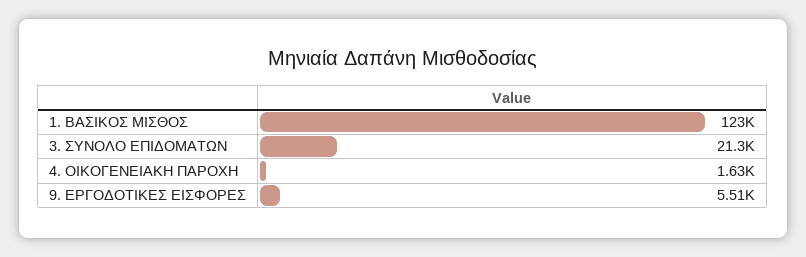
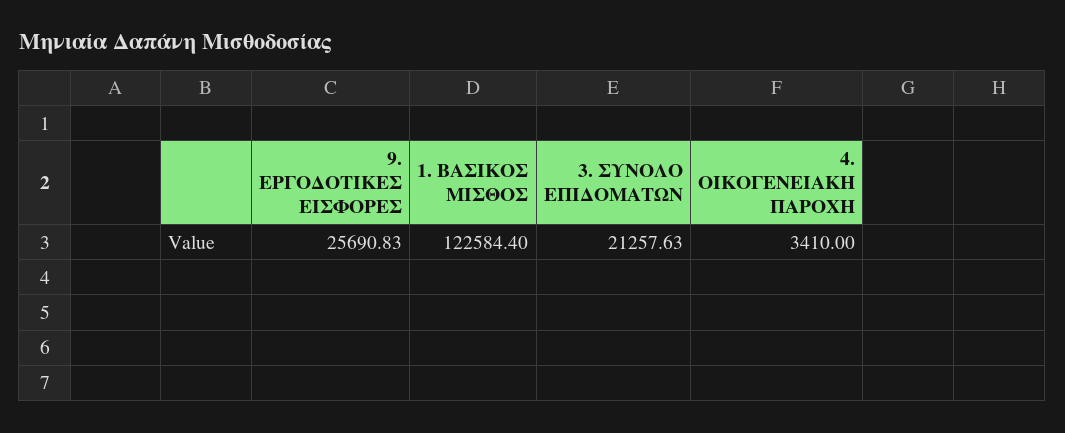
  {
    "1. ΒΑΣΙΚΟΣ ΜΙΣΘΟΣ": 122584.4,
    "3. ΣΥΝΟΛΟ ΕΠΙΔΟΜΑΤΩΝ": 21257.63,
-   "4. ΟΙΚΟΓΕΝΕΙΑΚΗ ΠΑΡΟΧΗ": 1630,
+   "4. ΟΙΚΟΓΕΝΕΙΑΚΗ ΠΑΡΟΧΗ": 3410,
-   "9. ΕΡΓΟΔΟΤΙΚΕΣ ΕΙΣΦΟΡΕΣ": 5510
+   "9. ΕΡΓΟΔΟΤΙΚΕΣ ΕΙΣΦΟΡΕΣ": 25690.83
  }

